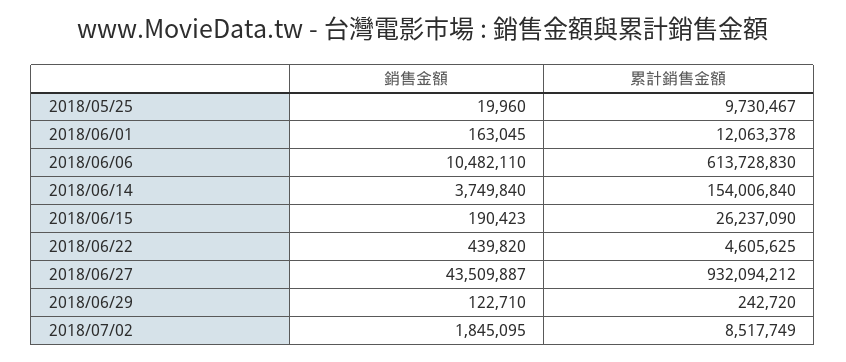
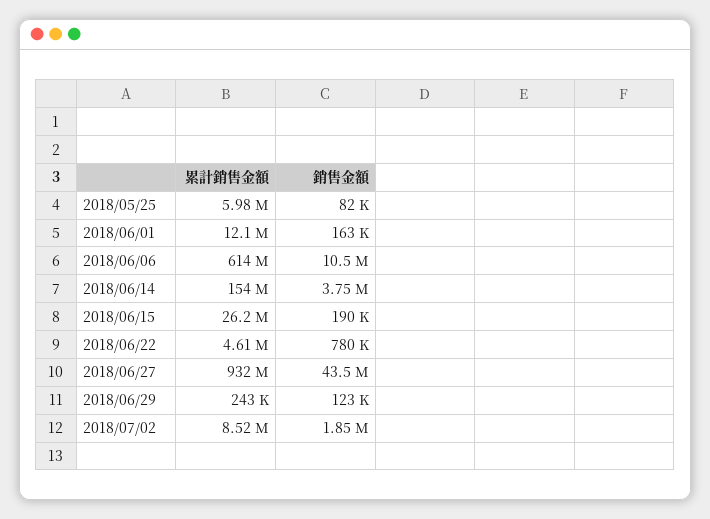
  {
    "銷售金額": {
-     "2018/05/25": 19960,
+     "2018/05/25": 82000,
      "2018/06/01": 163045,
      "2018/06/06": 10482110,
      "2018/06/14": 3749840,
      "2018/06/15": 190423,
-     "2018/06/22": 439820,
+     "2018/06/22": 780000,
      "2018/06/27": 43509887,
      "2018/06/29": 122710,
      "2018/07/02": 1845095
    },
    "累計銷售金額": {
-     "2018/05/25": 9730467,
+     "2018/05/25": 5980000,
      "2018/06/01": 12063378,
      "2018/06/06": 613728830,
      "2018/06/14": 154006840,
      "2018/06/15": 26237090,
      "2018/06/22": 4605625,
      "2018/06/27": 932094212,
      "2018/06/29": 242720,
      "2018/07/02": 8517749
    }
  }

